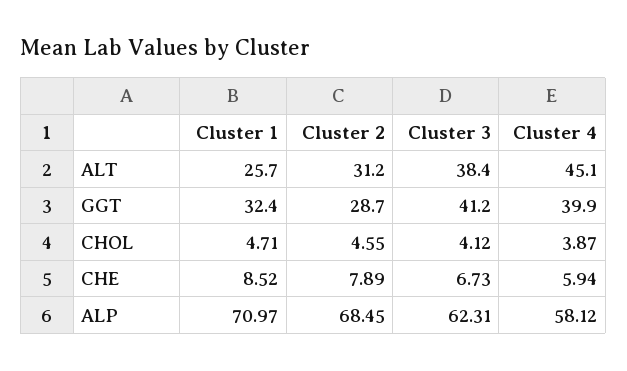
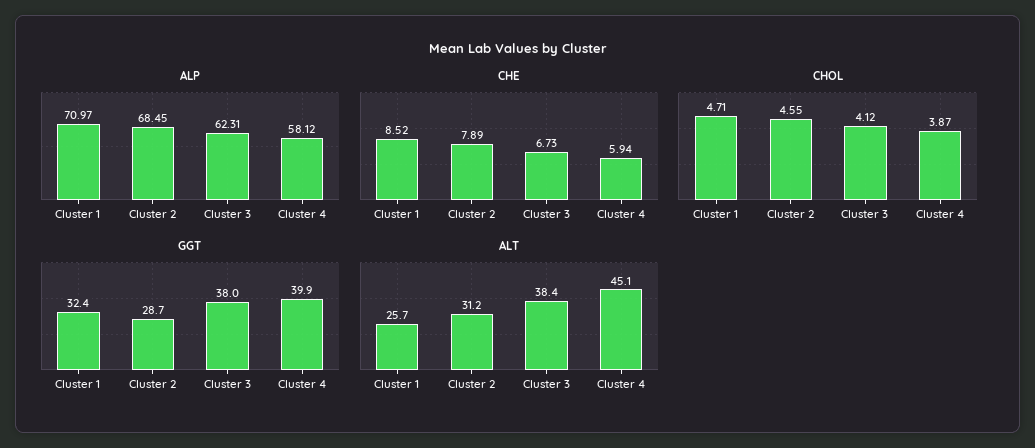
  {
    "ALT": {
      "Cluster 1": 25.7,
      "Cluster 2": 31.2,
      "Cluster 3": 38.4,
      "Cluster 4": 45.1
    },
    "GGT": {
      "Cluster 1": 32.4,
      "Cluster 2": 28.7,
-     "Cluster 3": 41.2,
+     "Cluster 3": 38,
      "Cluster 4": 39.9
    },
    "CHOL": {
      "Cluster 1": 4.71,
      "Cluster 2": 4.55,
      "Cluster 3": 4.12,
      "Cluster 4": 3.87
    },
    "CHE": {
      "Cluster 1": 8.52,
      "Cluster 2": 7.89,
      "Cluster 3": 6.73,
      "Cluster 4": 5.94
    },
    "ALP": {
      "Cluster 1": 70.97,
      "Cluster 2": 68.45,
      "Cluster 3": 62.31,
      "Cluster 4": 58.12
    }
  }

